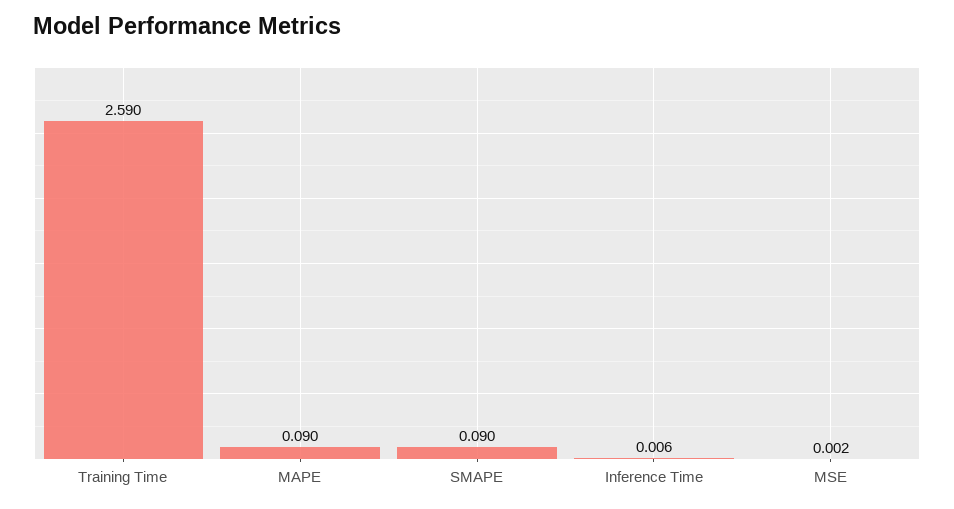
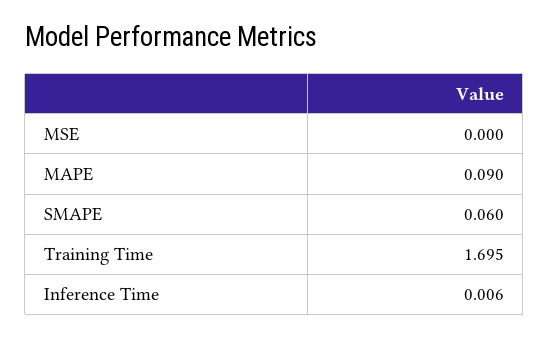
  {
-   "Training Time": 2.59,
+   "Training Time": 1.695,
    "MAPE": 0.09,
-   "SMAPE": 0.09,
+   "SMAPE": 0.06,
    "Inference Time": 0.006,
-   "MSE": 0.002
+   "MSE": 0
  }

